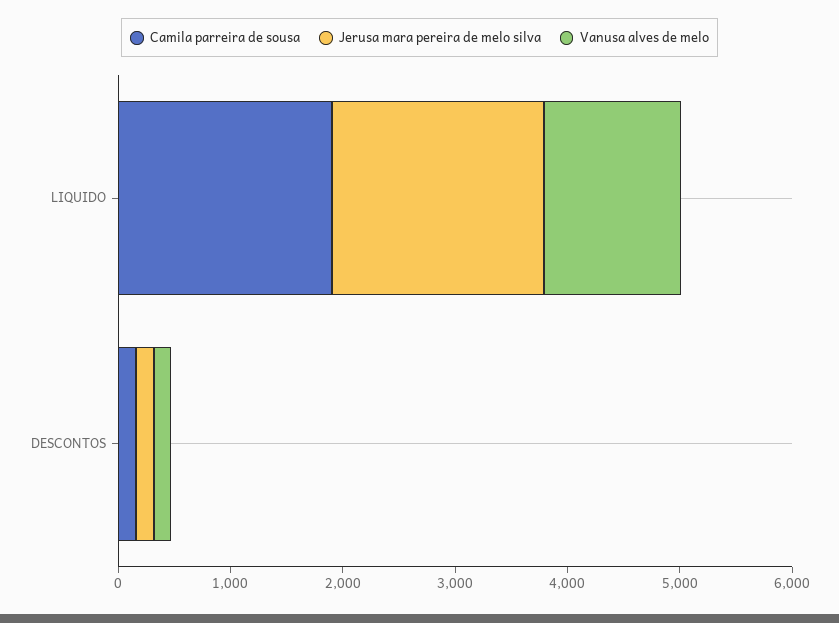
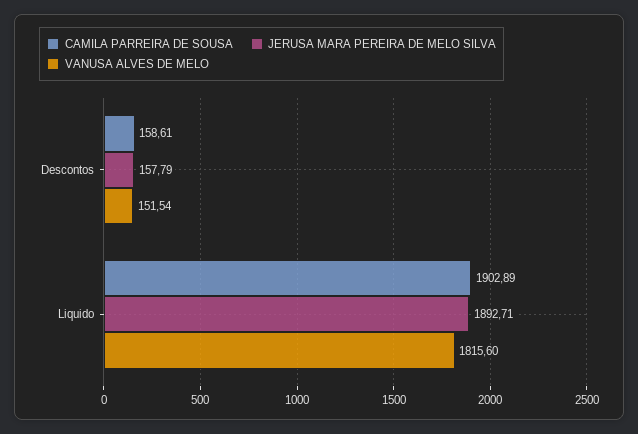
  {
    "Camila parreira de sousa": {
      "LIQUIDO": 1902.89,
      "DESCONTOS": 158.61
    },
    "Jerusa mara pereira de melo silva": {
      "LIQUIDO": 1892.71,
      "DESCONTOS": 157.79
    },
    "Vanusa alves de melo": {
-     "LIQUIDO": 1200,
+     "LIQUIDO": 1815.6,
      "DESCONTOS": 151.54
    }
  }

